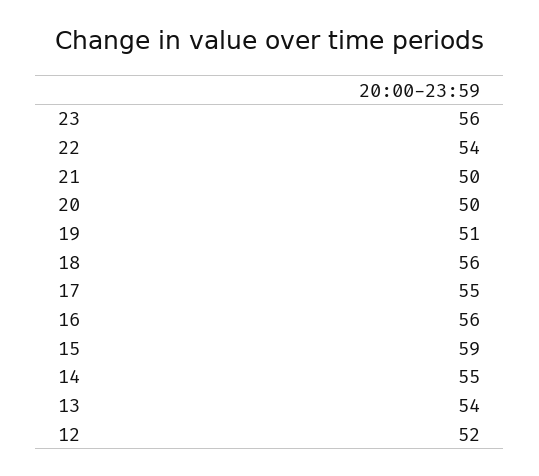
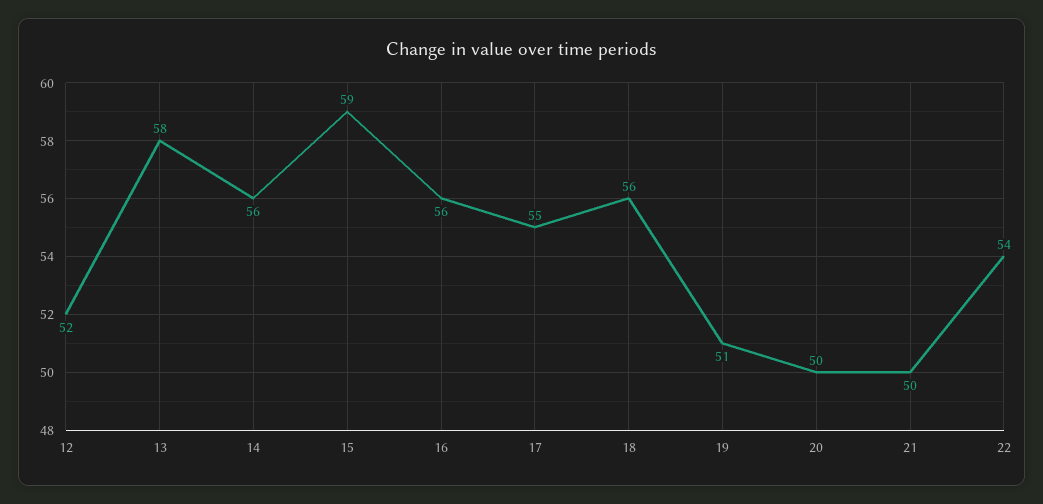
  {
-   "23": 56,
    "22": 54,
    "21": 50,
    "20": 50,
    "19": 51,
    "18": 56,
    "17": 55,
    "16": 56,
    "15": 59,
-   "14": 55,
+   "14": 56,
-   "13": 54,
+   "13": 58,
    "12": 52
  }

